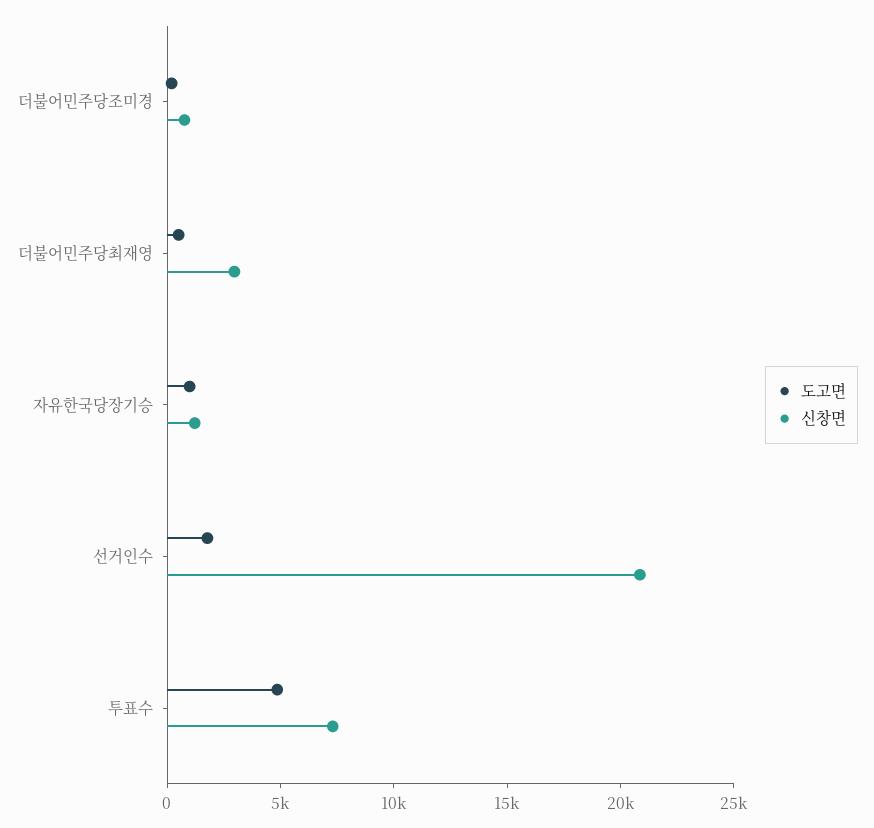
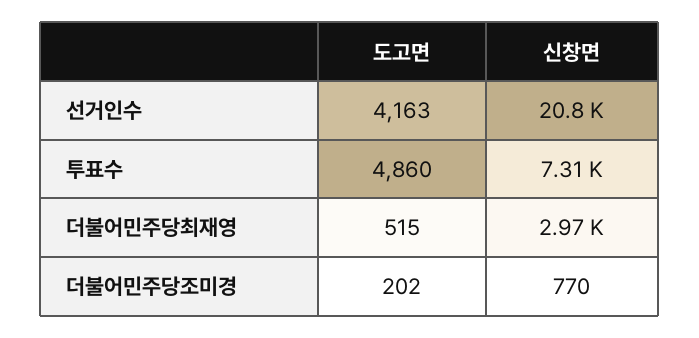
  {
    "도고면": {
      "더불어민주당조미경": 202,
      "더불어민주당최재영": 515,
-     "자유한국당장기승": 1000,
-     "선거인수": 2000,
+     "선거인수": 4163,
      "투표수": 4860
    },
    "신창면": {
      "더불어민주당조미경": 770,
      "더불어민주당최재영": 2970,
-     "자유한국당장기승": 1000,
      "선거인수": 20800,
      "투표수": 7310
    }
  }

